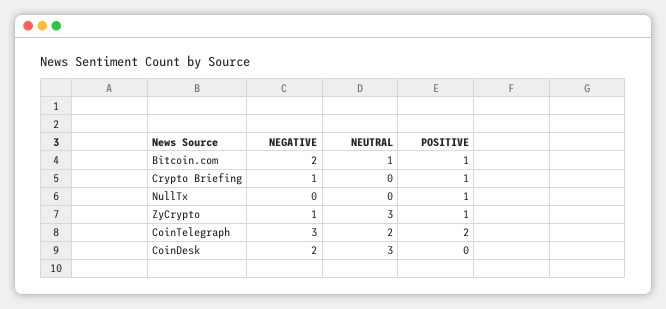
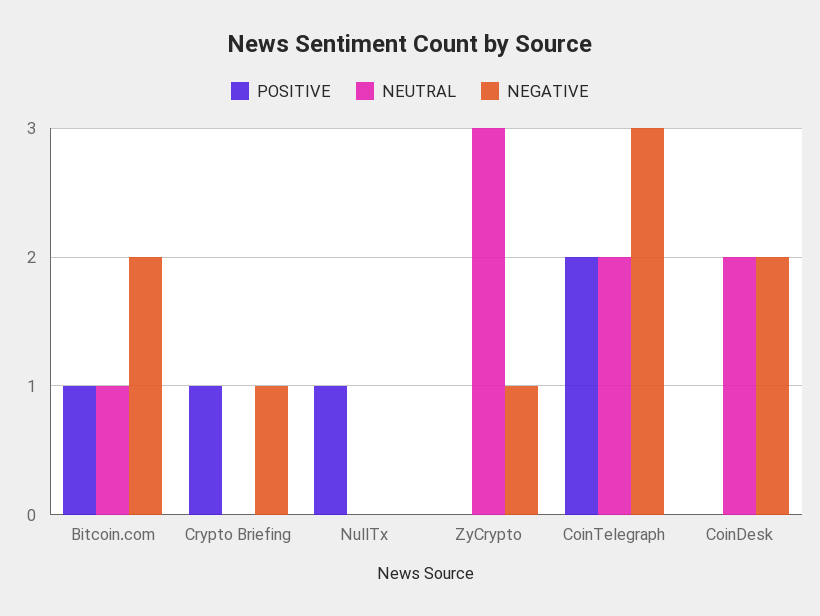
  {
    "NEGATIVE": {
      "Bitcoin.com": 2,
      "Crypto Briefing": 1,
      "NullTx": 0,
      "ZyCrypto": 1,
      "CoinTelegraph": 3,
      "CoinDesk": 2
    },
    "NEUTRAL": {
      "Bitcoin.com": 1,
      "Crypto Briefing": 0,
      "NullTx": 0,
      "ZyCrypto": 3,
      "CoinTelegraph": 2,
-     "CoinDesk": 3
+     "CoinDesk": 2
    },
    "POSITIVE": {
      "Bitcoin.com": 1,
      "Crypto Briefing": 1,
      "NullTx": 1,
-     "ZyCrypto": 1,
+     "ZyCrypto": 0,
      "CoinTelegraph": 2,
      "CoinDesk": 0
    }
  }

